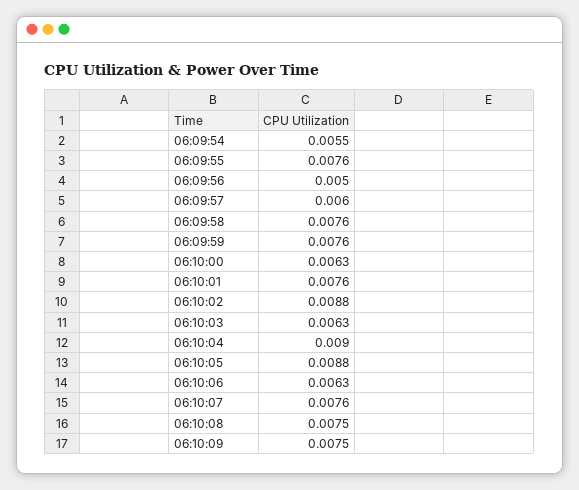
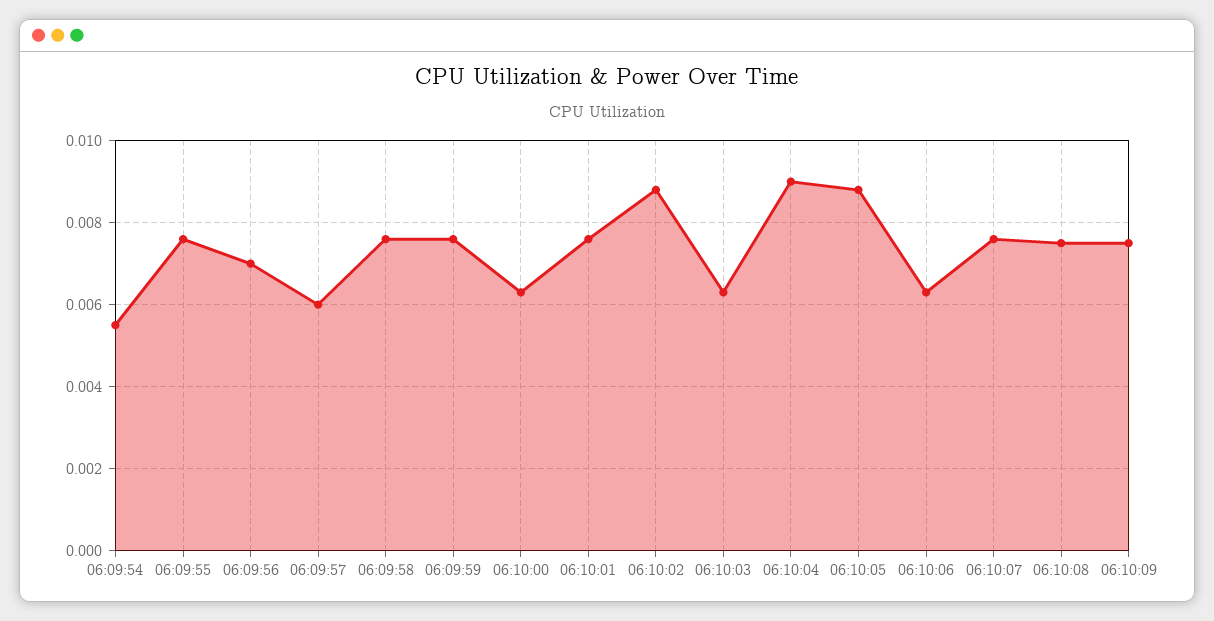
  {
    "06:09:54": 0.0055,
    "06:09:55": 0.0076,
-   "06:09:56": 0.005,
+   "06:09:56": 0.007,
    "06:09:57": 0.006,
    "06:09:58": 0.0076,
    "06:09:59": 0.0076,
    "06:10:00": 0.0063,
    "06:10:01": 0.0076,
    "06:10:02": 0.0088,
    "06:10:03": 0.0063,
    "06:10:04": 0.009,
    "06:10:05": 0.0088,
    "06:10:06": 0.0063,
    "06:10:07": 0.0076,
    "06:10:08": 0.0075,
    "06:10:09": 0.0075
  }

